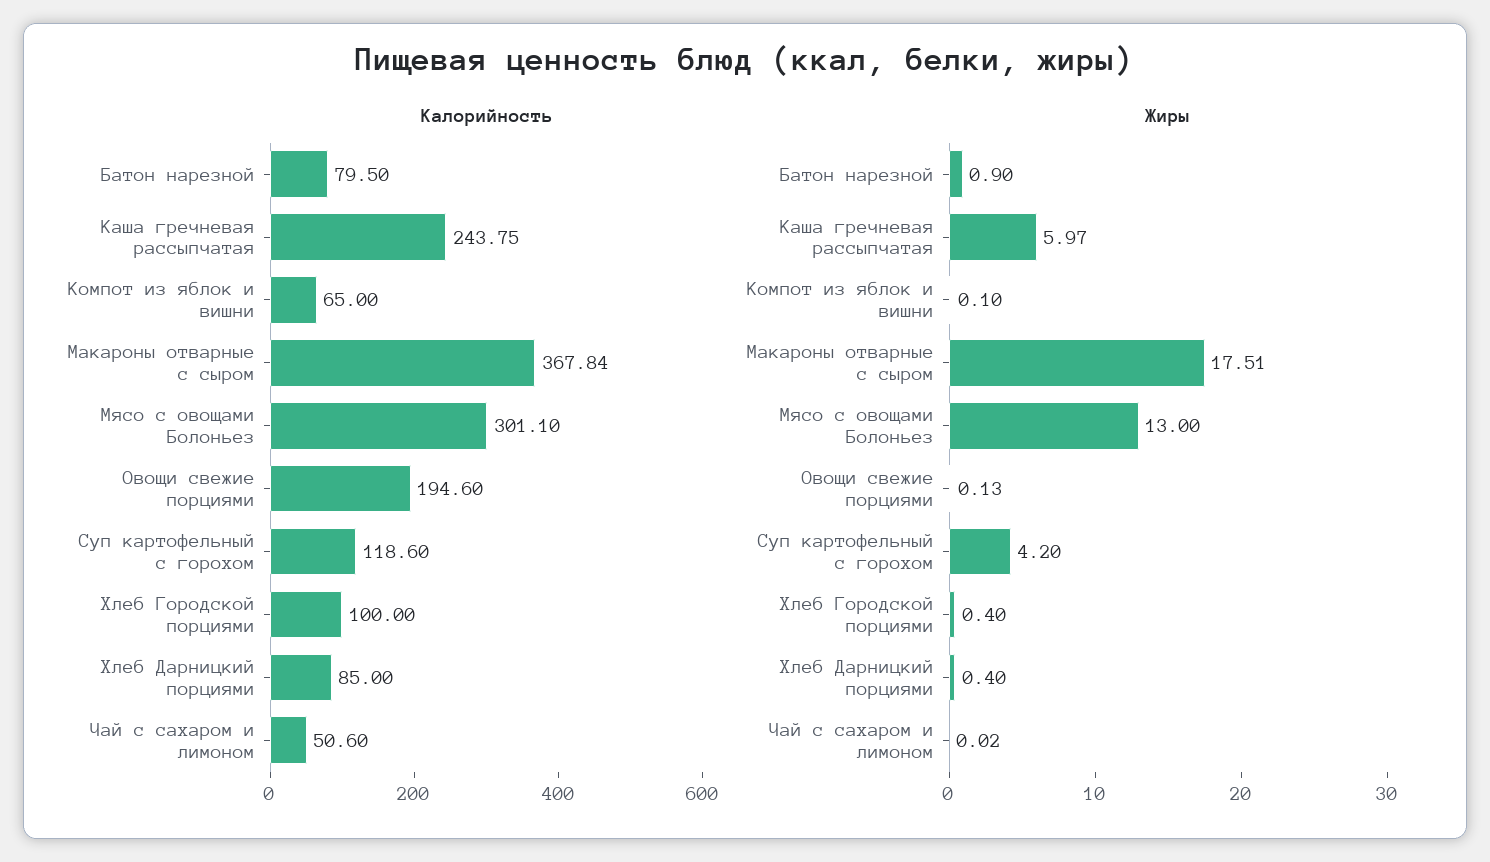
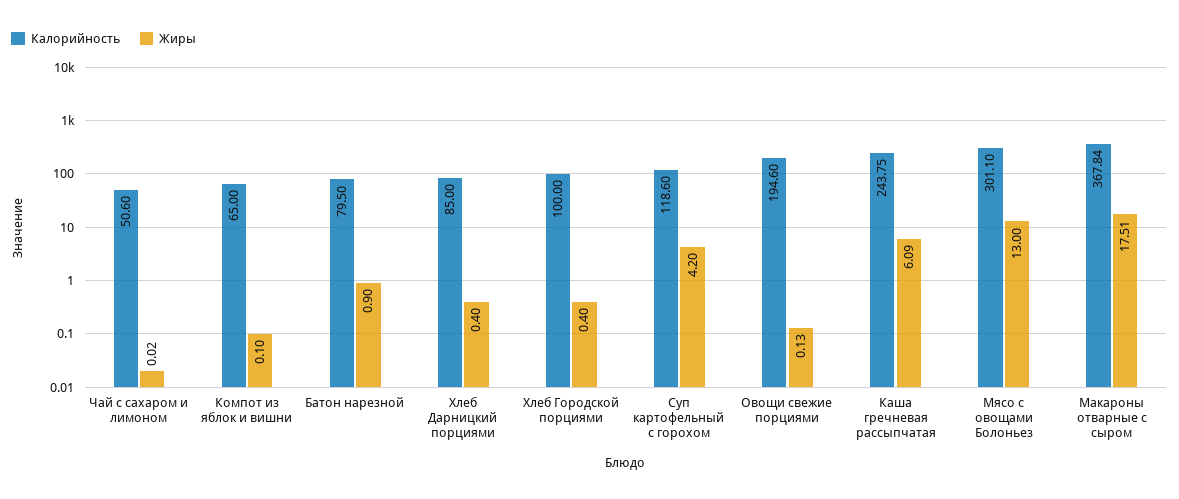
  {
    "Калорийность": {
      "Батон нарезной": 79.5,
      "Каша гречневая рассыпчатая": 243.75,
      "Компот из яблок и вишни": 65,
      "Макароны отварные с сыром": 367.84,
      "Мясо с овощами Болоньез": 301.1,
      "Овощи свежие порциями": 194.6,
      "Суп картофельный с горохом": 118.6,
      "Хлеб Городской порциями": 100,
      "Хлеб Дарницкий порциями": 85,
      "Чай с сахаром и лимоном": 50.6
    },
    "Жиры": {
      "Батон нарезной": 0.9,
-     "Каша гречневая рассыпчатая": 5.97,
+     "Каша гречневая рассыпчатая": 6.09,
      "Компот из яблок и вишни": 0.1,
      "Макароны отварные с сыром": 17.51,
      "Мясо с овощами Болоньез": 13,
      "Овощи свежие порциями": 0.13,
      "Суп картофельный с горохом": 4.2,
      "Хлеб Городской порциями": 0.4,
      "Хлеб Дарницкий порциями": 0.4,
      "Чай с сахаром и лимоном": 0.02
    }
  }

